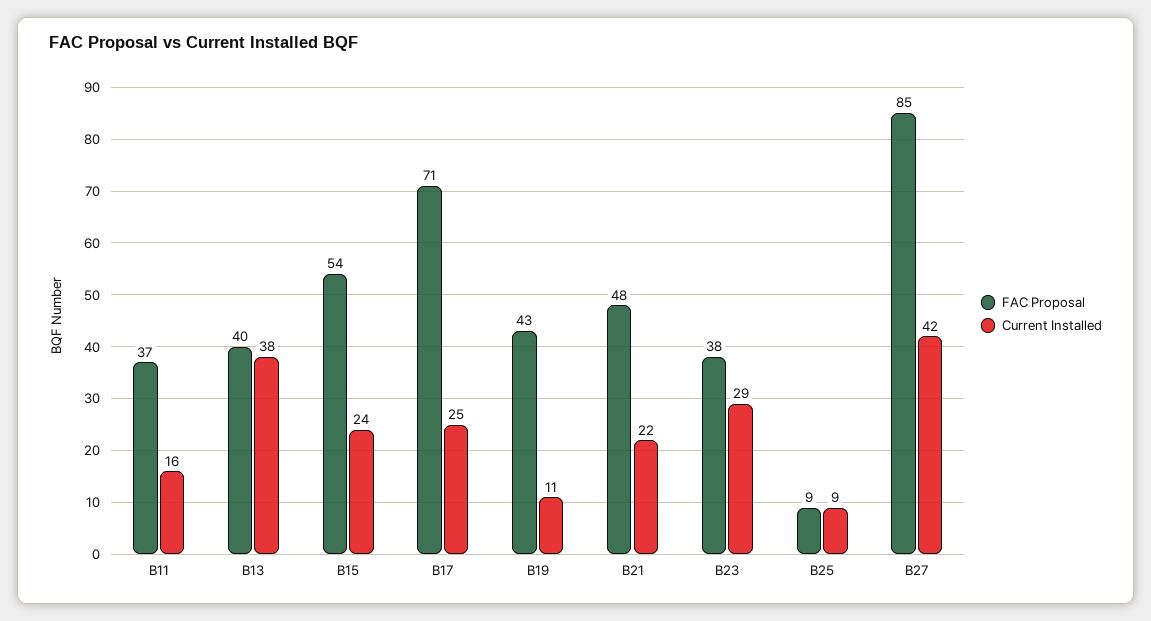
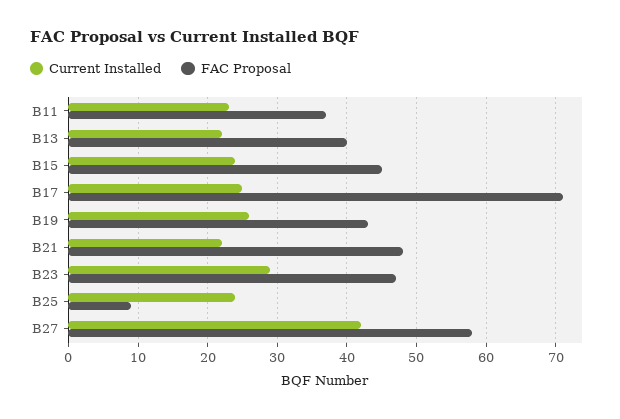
  {
    "FAC Proposal": {
      "B11": 37,
      "B13": 40,
-     "B15": 54,
+     "B15": 45,
      "B17": 71,
      "B19": 43,
      "B21": 48,
-     "B23": 38,
+     "B23": 47,
      "B25": 9,
-     "B27": 85
+     "B27": 58
    },
    "Current Installed": {
-     "B11": 16,
+     "B11": 23,
-     "B13": 38,
+     "B13": 22,
      "B15": 24,
      "B17": 25,
-     "B19": 11,
+     "B19": 26,
      "B21": 22,
      "B23": 29,
-     "B25": 9,
+     "B25": 24,
      "B27": 42
    }
  }

